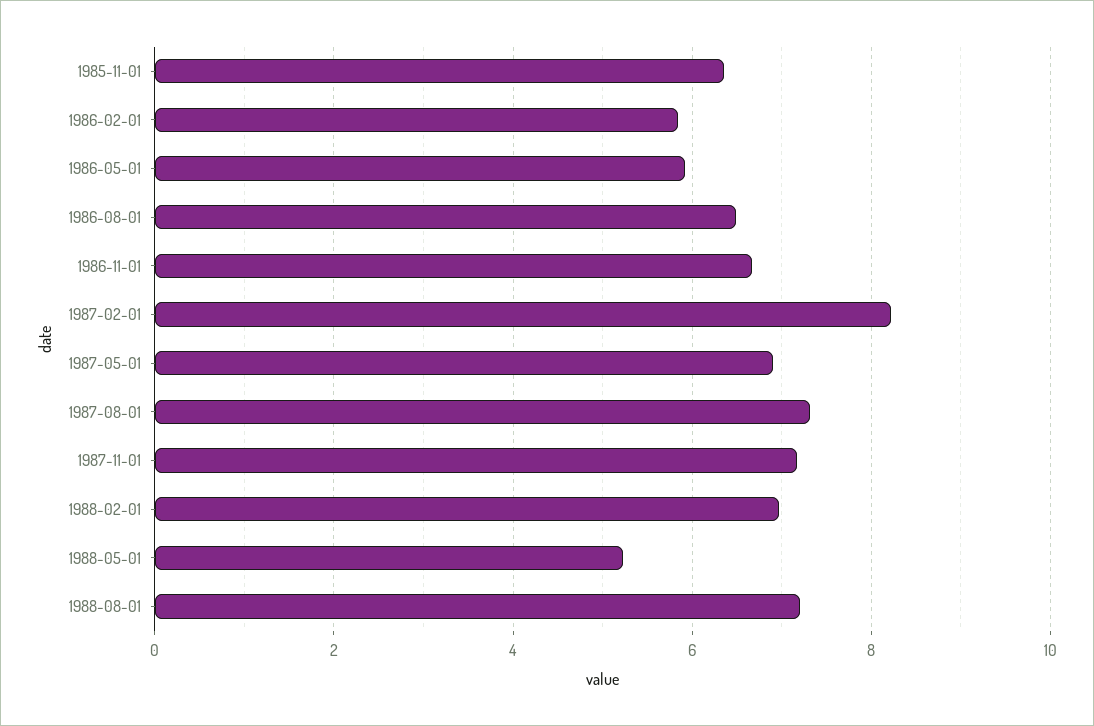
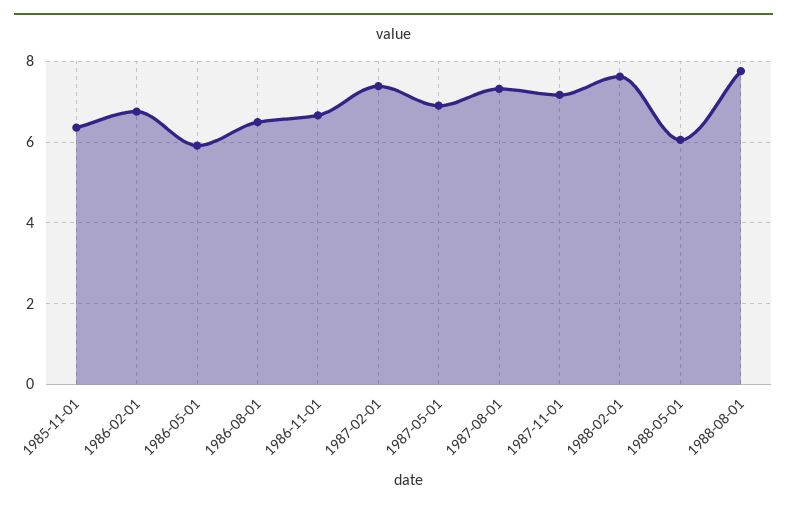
  {
    "1985-11-01": 6.4,
-   "1986-02-01": 5.8,
+   "1986-02-01": 6.8,
    "1986-05-01": 6,
    "1986-08-01": 6.4,
    "1986-11-01": 6.6,
-   "1987-02-01": 8.2,
+   "1987-02-01": 7.4,
    "1987-05-01": 7,
    "1987-08-01": 7.4,
    "1987-11-01": 7.2,
-   "1988-02-01": 7,
+   "1988-02-01": 7.6,
-   "1988-05-01": 5.2,
+   "1988-05-01": 6,
-   "1988-08-01": 7.2
+   "1988-08-01": 7.8
  }

